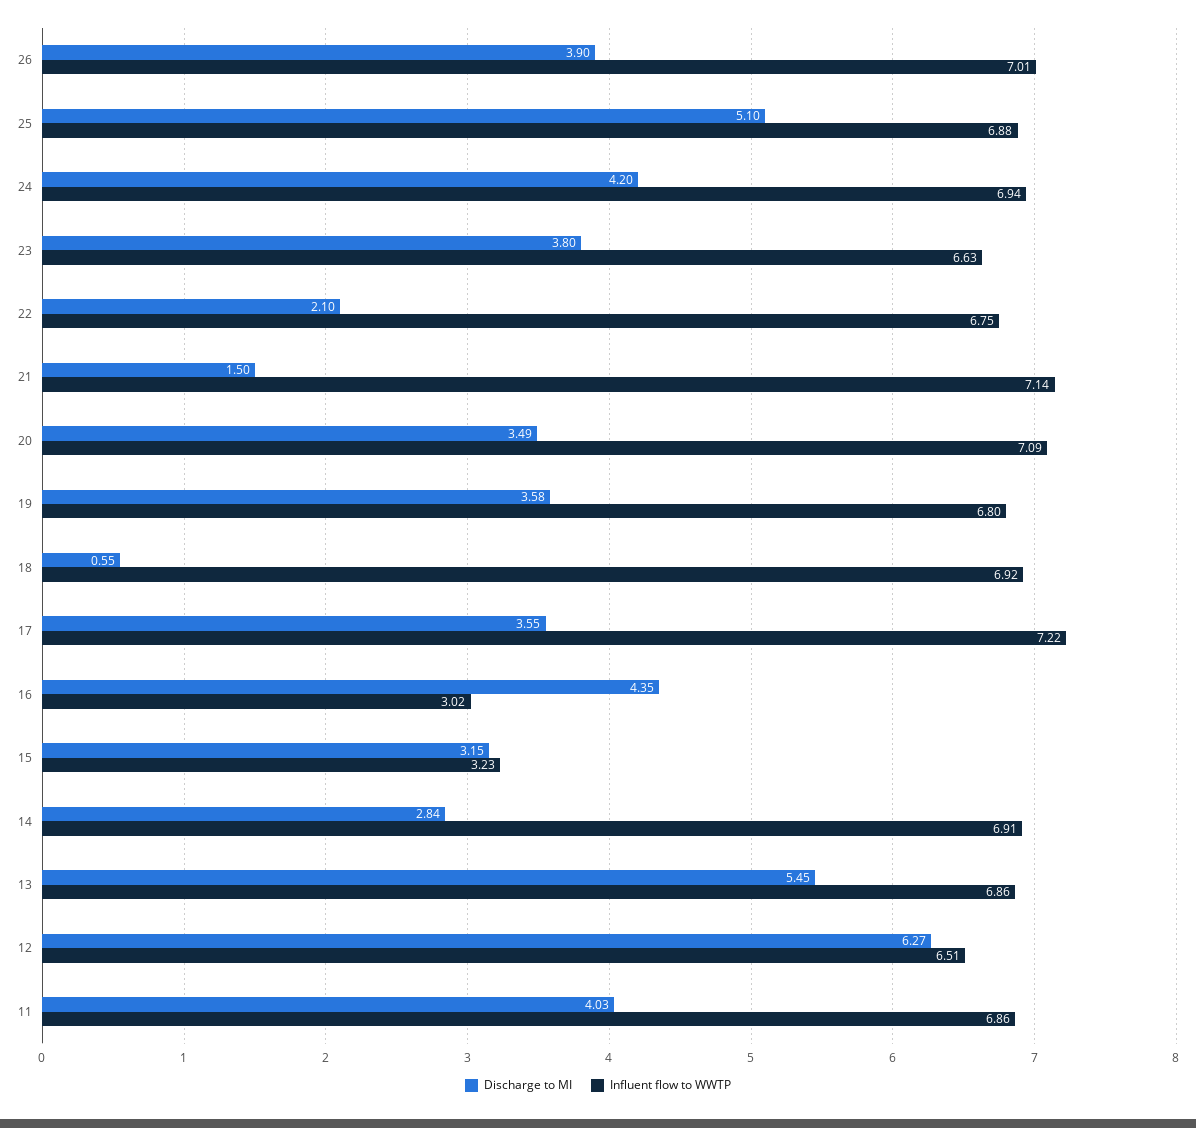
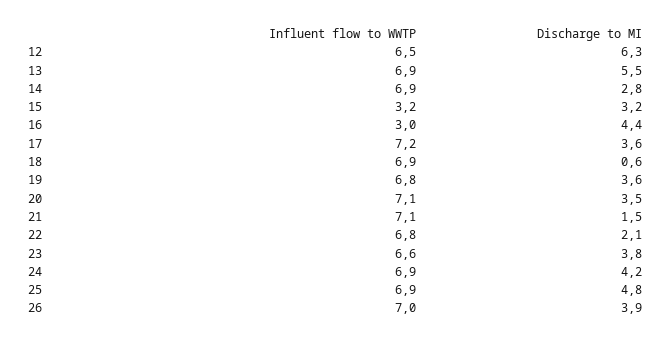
  {
    "Discharge to MI": {
      "26": 3.9,
-     "25": 5.1,
+     "25": 4.8,
      "24": 4.2,
      "23": 3.8,
      "22": 2.1,
      "21": 1.5,
      "20": 3.49,
      "19": 3.58,
      "18": 0.55,
      "17": 3.55,
      "16": 4.35,
      "15": 3.15,
      "14": 2.84,
      "13": 5.45,
-     "12": 6.27,
+     "12": 6.27
-     "11": 4.03
    },
    "Influent flow to WWTP": {
      "26": 7.01,
      "25": 6.88,
      "24": 6.94,
      "23": 6.63,
      "22": 6.75,
      "21": 7.14,
      "20": 7.09,
      "19": 6.8,
      "18": 6.92,
      "17": 7.22,
      "16": 3.02,
      "15": 3.23,
      "14": 6.91,
      "13": 6.86,
-     "12": 6.51,
+     "12": 6.51
-     "11": 6.86
    }
  }

